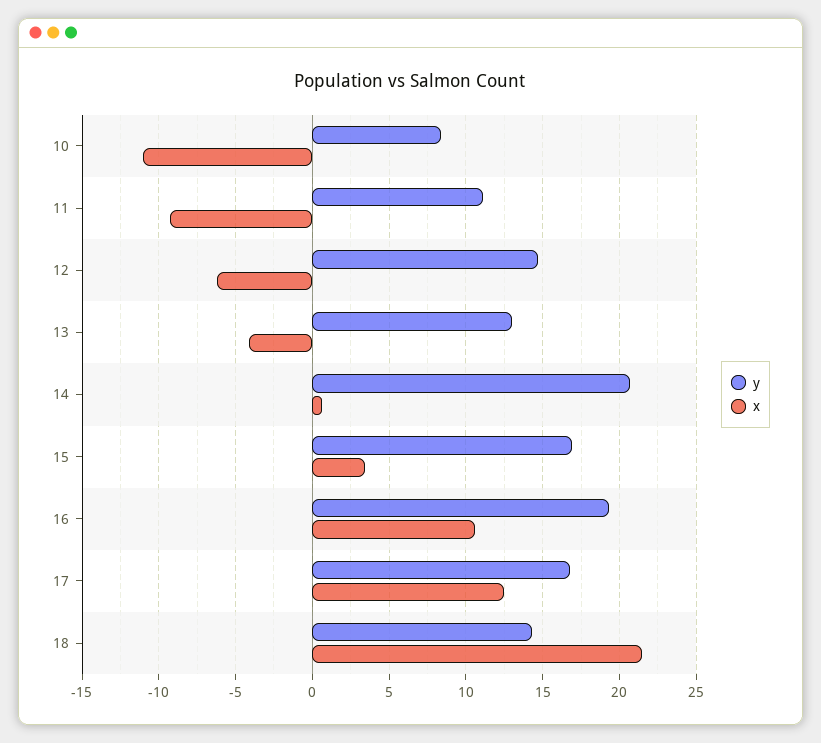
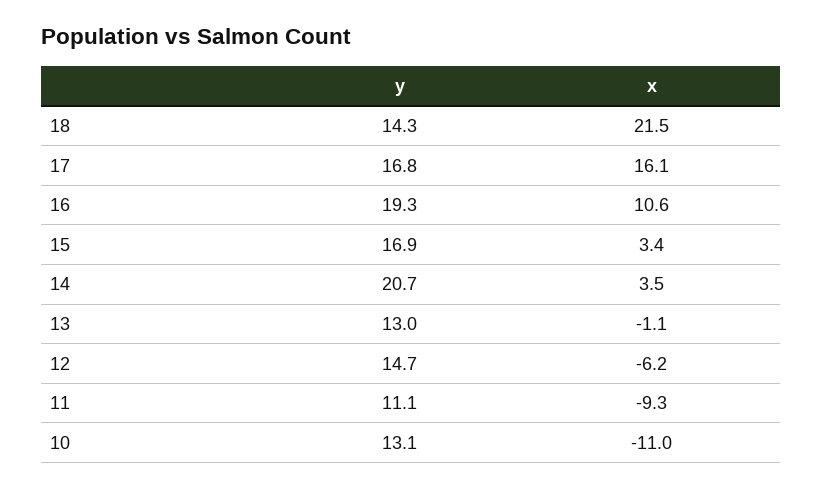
  {
    "y": {
-     "10": 8.5,
+     "10": 13.1,
      "11": 11.1,
      "12": 14.7,
      "13": 13,
      "14": 20.7,
      "15": 16.9,
      "16": 19.3,
      "17": 16.8,
      "18": 14.3
    },
    "x": {
      "10": -11,
      "11": -9.3,
      "12": -6.2,
-     "13": -4,
+     "13": -1.1,
-     "14": 0.5,
+     "14": 3.5,
      "15": 3.4,
      "16": 10.6,
-     "17": 12.5,
+     "17": 16.1,
      "18": 21.5
    }
  }

